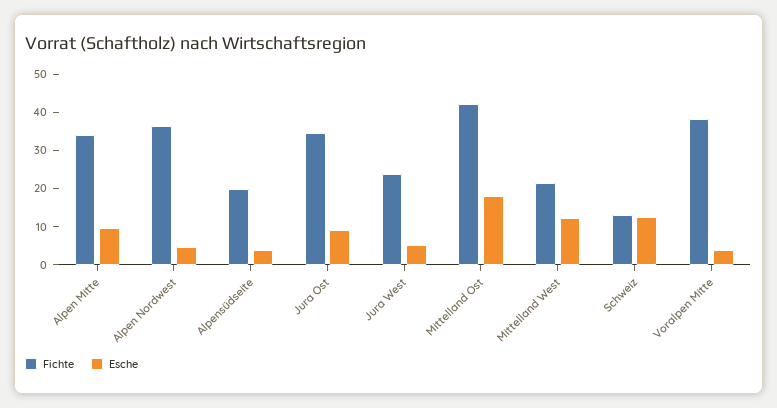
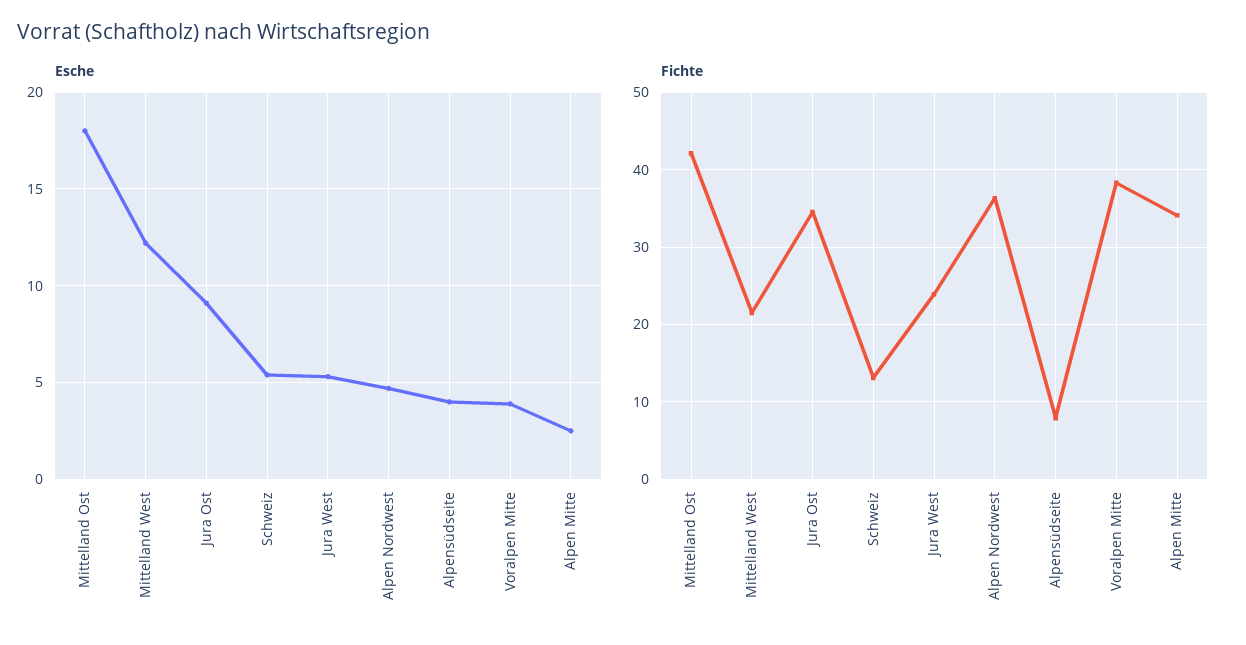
  {
    "Fichte": {
      "Alpen Mitte": 34,
      "Alpen Nordwest": 36,
-     "Alpensüdseite": 20,
+     "Alpensüdseite": 8,
      "Jura Ost": 35,
      "Jura West": 24,
      "Mittelland Ost": 42,
      "Mittelland West": 22,
      "Schweiz": 13,
      "Voralpen Mitte": 38
    },
    "Esche": {
-     "Alpen Mitte": 10,
+     "Alpen Mitte": 2.5,
      "Alpen Nordwest": 4.5,
      "Alpensüdseite": 4,
      "Jura Ost": 9,
      "Jura West": 5.5,
      "Mittelland Ost": 18,
      "Mittelland West": 12,
-     "Schweiz": 12.5,
+     "Schweiz": 5.5,
      "Voralpen Mitte": 4
    }
  }

